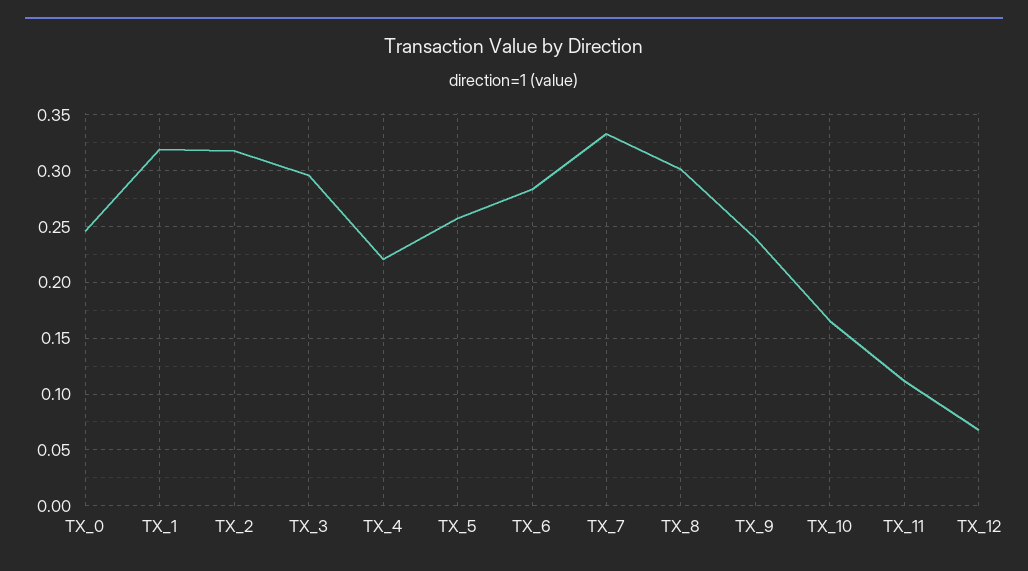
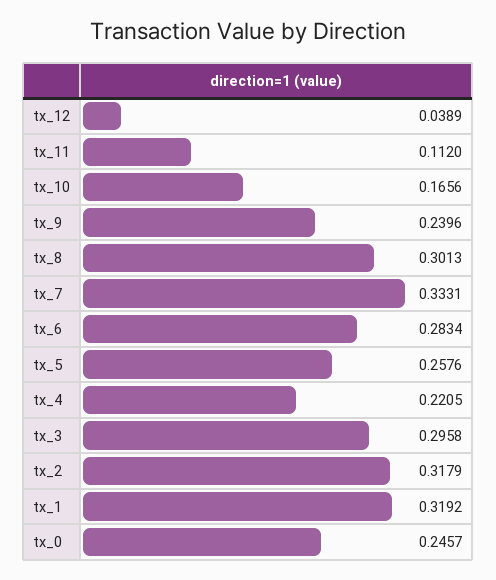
  {
    "TX_0": 0.2457,
    "TX_1": 0.3192,
    "TX_2": 0.3179,
    "TX_3": 0.2958,
    "TX_4": 0.2205,
    "TX_5": 0.2576,
    "TX_6": 0.2834,
    "TX_7": 0.3331,
    "TX_8": 0.3013,
    "TX_9": 0.2396,
    "TX_10": 0.1656,
    "TX_11": 0.112,
-   "TX_12": 0.07
+   "TX_12": 0.0389
  }

